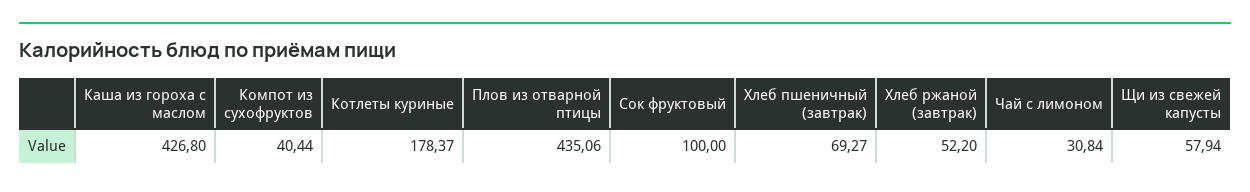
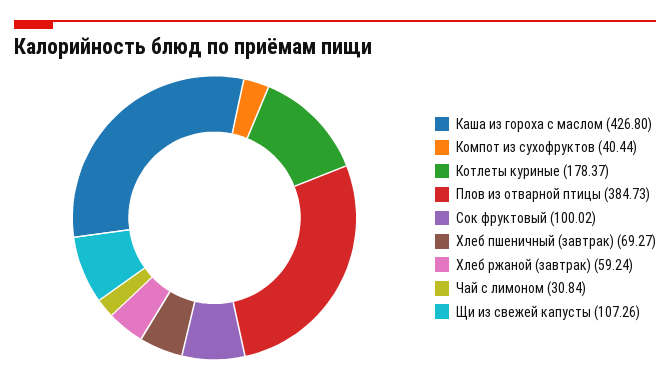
  {
    "Каша из гороха с маслом": 426.8,
    "Компот из сухофруктов": 40.44,
    "Котлеты куриные": 178.37,
-   "Плов из отварной птицы": 435.06,
+   "Плов из отварной птицы": 384.73,
-   "Сок фруктовый": 100,
+   "Сок фруктовый": 100.02,
    "Хлеб пшеничный (завтрак)": 69.27,
-   "Хлеб ржаной (завтрак)": 52.2,
+   "Хлеб ржаной (завтрак)": 59.24,
    "Чай с лимоном": 30.84,
-   "Щи из свежей капусты": 57.94
+   "Щи из свежей капусты": 107.26
  }

